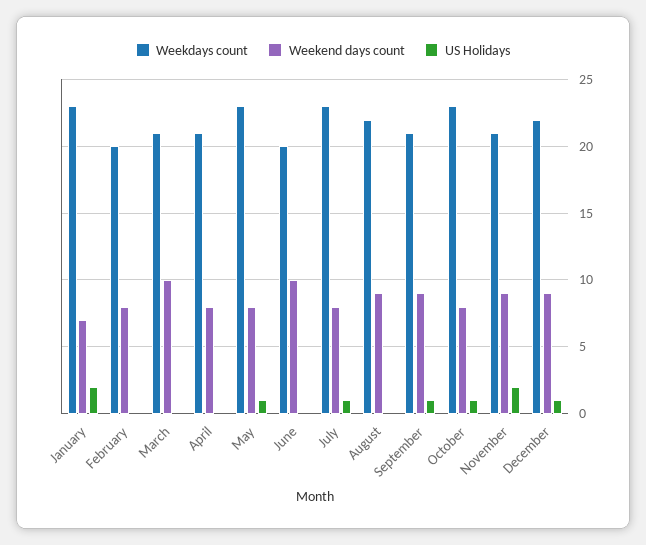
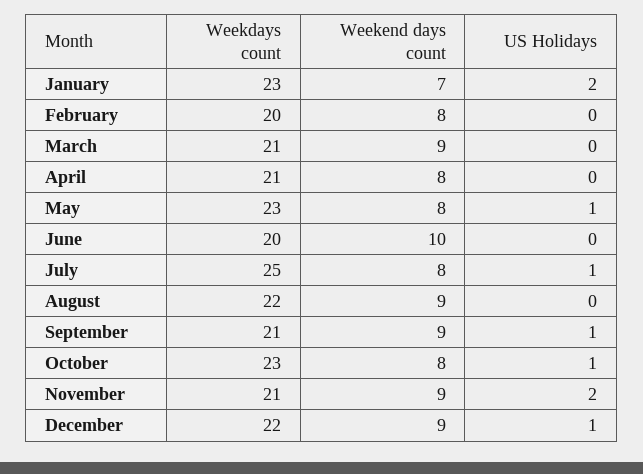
  {
    "Weekdays count": {
      "January": 23,
      "February": 20,
      "March": 21,
      "April": 21,
      "May": 23,
      "June": 20,
-     "July": 23,
+     "July": 25,
      "August": 22,
      "September": 21,
      "October": 23,
      "November": 21,
      "December": 22
    },
    "Weekend days count": {
      "January": 7,
      "February": 8,
-     "March": 10,
+     "March": 9,
      "April": 8,
      "May": 8,
      "June": 10,
      "July": 8,
      "August": 9,
      "September": 9,
      "October": 8,
      "November": 9,
      "December": 9
    },
    "US Holidays": {
      "January": 2,
      "February": 0,
      "March": 0,
      "April": 0,
      "May": 1,
      "June": 0,
      "July": 1,
      "August": 0,
      "September": 1,
      "October": 1,
      "November": 2,
      "December": 1
    }
  }

